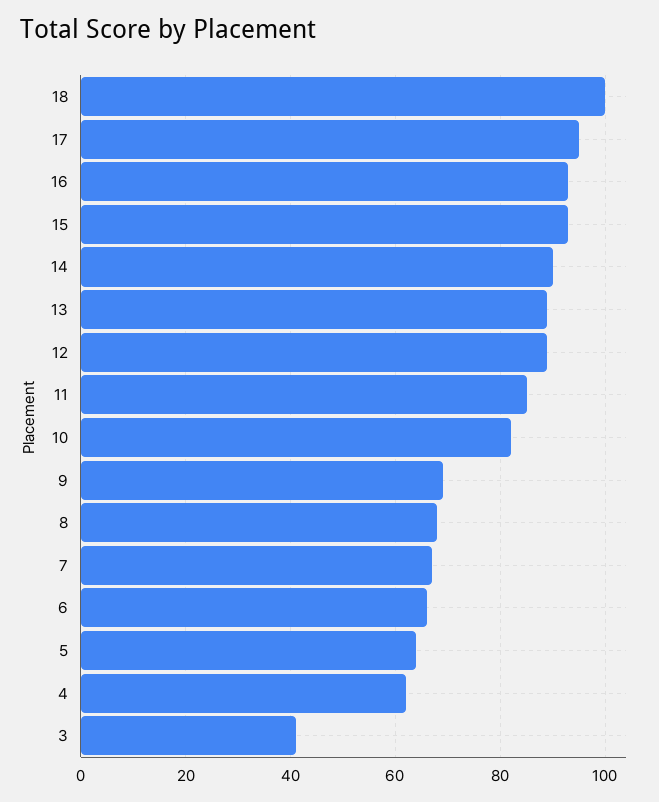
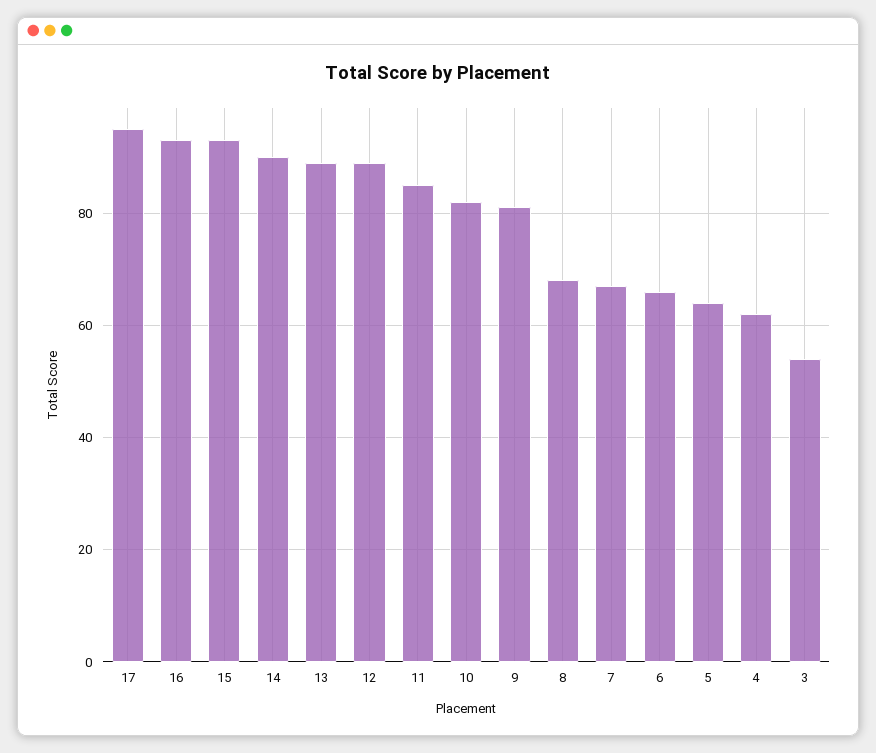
  {
-   "18": 100,
    "17": 95,
    "16": 95,
    "15": 95,
    "14": 90,
    "13": 90,
    "12": 90,
    "11": 85,
    "10": 80,
-   "9": 70,
+   "9": 80,
    "8": 70,
    "7": 65,
    "6": 65,
    "5": 65,
    "4": 60,
-   "3": 40
+   "3": 55
  }

